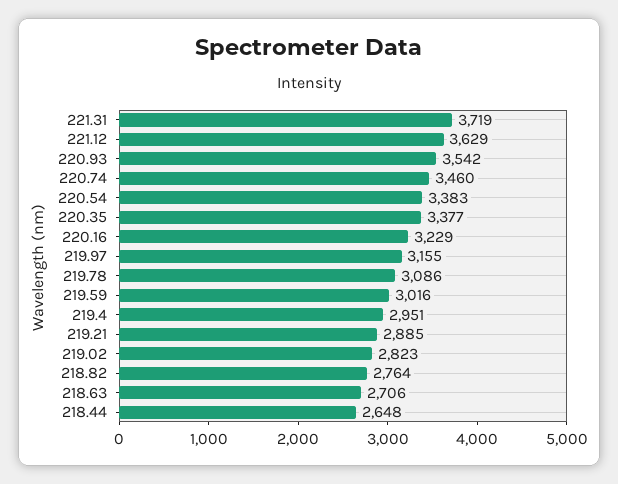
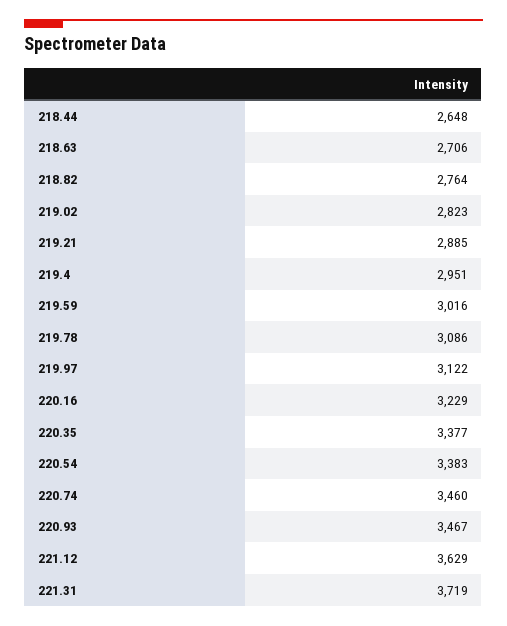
  {
    "221.31": 3719,
    "221.12": 3629,
-   "220.93": 3542,
+   "220.93": 3467,
    "220.74": 3460,
    "220.54": 3383,
    "220.35": 3377,
    "220.16": 3229,
-   "219.97": 3155,
+   "219.97": 3122,
    "219.78": 3086,
    "219.59": 3016,
    "219.4": 2951,
    "219.21": 2885,
    "219.02": 2823,
    "218.82": 2764,
    "218.63": 2706,
    "218.44": 2648
  }

